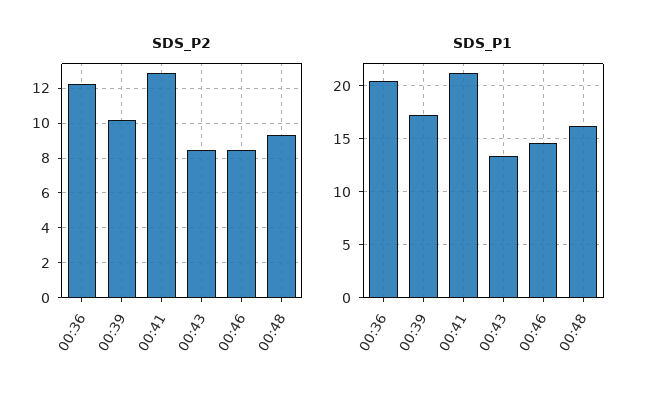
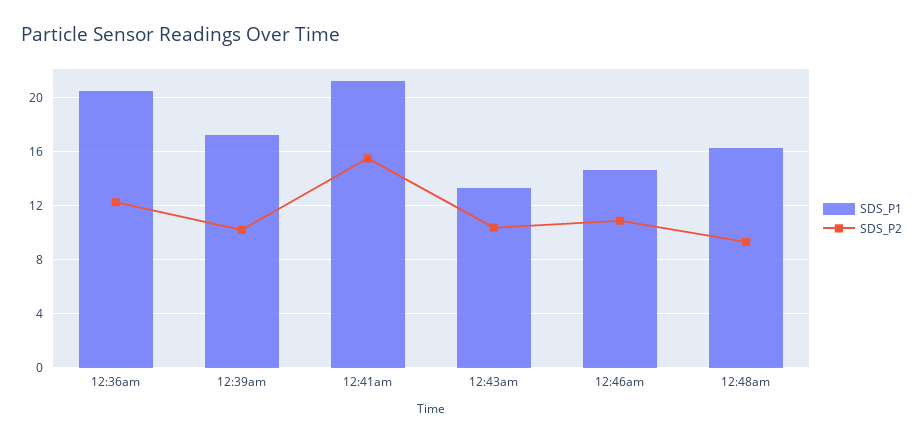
  {
    "SDS_P2": {
      "00:36": 12.5,
      "00:39": 10,
-     "00:41": 13,
+     "00:41": 15.5,
-     "00:43": 8.5,
+     "00:43": 10.5,
-     "00:46": 8.5,
+     "00:46": 11,
      "00:48": 9.5
    },
    "SDS_P1": {
      "00:36": 20.5,
      "00:39": 17,
      "00:41": 21,
      "00:43": 13.5,
      "00:46": 14.5,
      "00:48": 16.5
    }
  }

